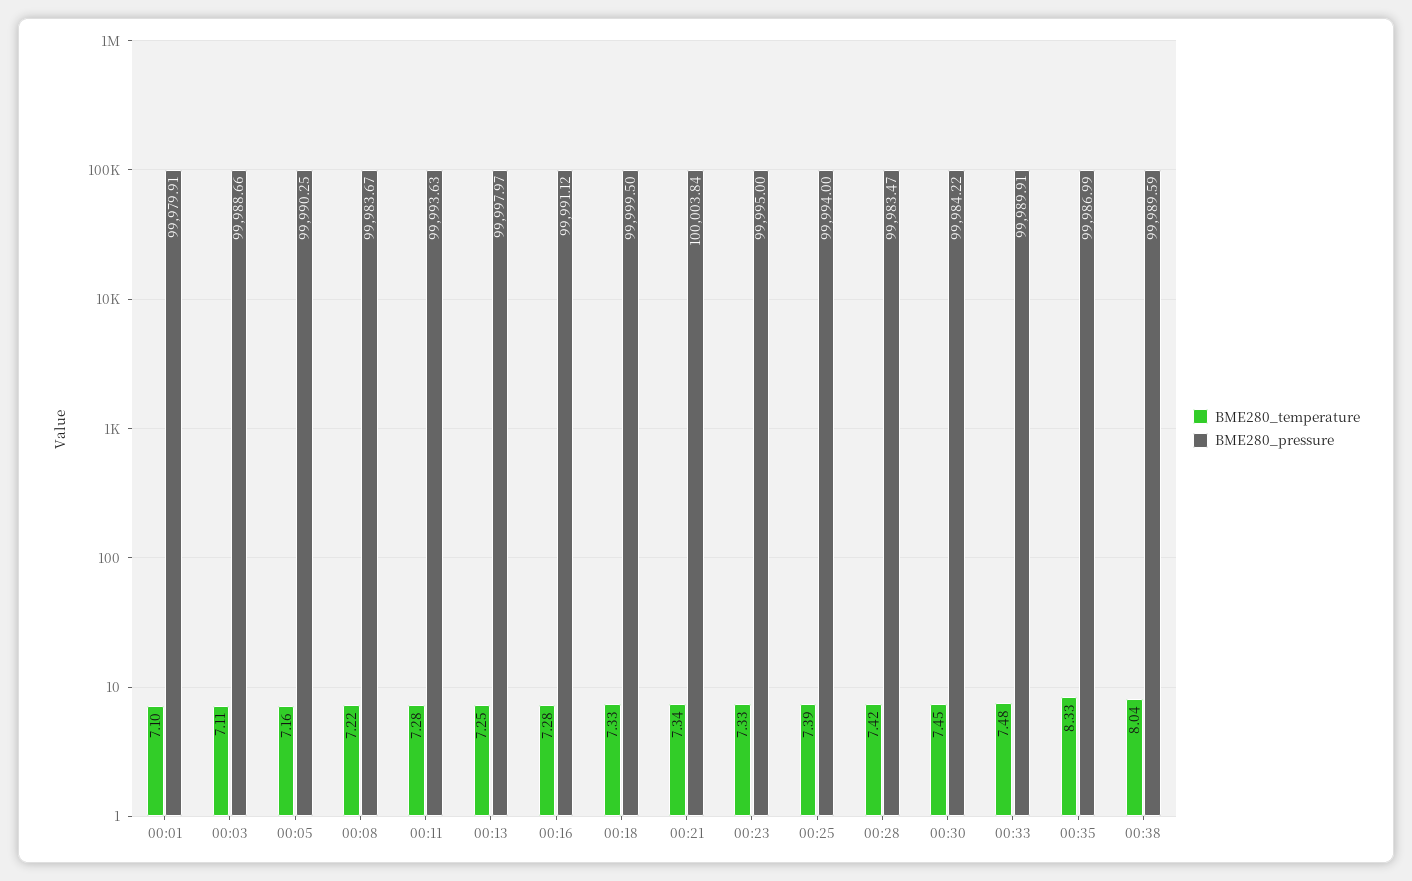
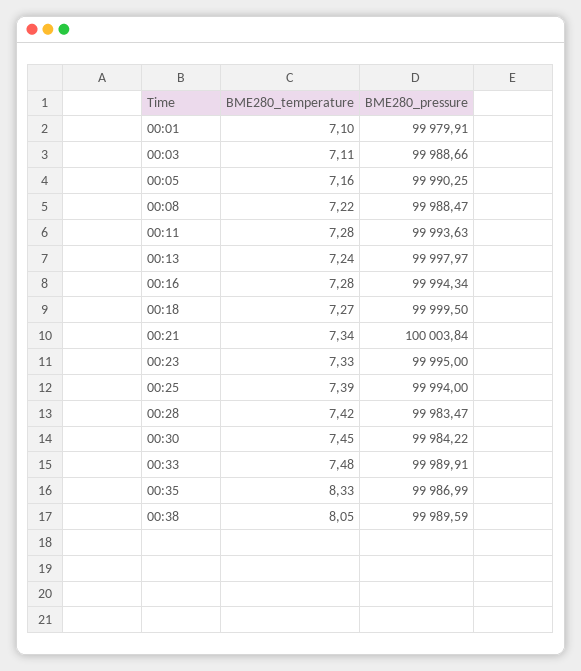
  {
    "BME280_temperature": {
      "00:01": 7.1,
      "00:03": 7.11,
      "00:05": 7.16,
      "00:08": 7.22,
      "00:11": 7.28,
-     "00:13": 7.25,
+     "00:13": 7.24,
      "00:16": 7.28,
-     "00:18": 7.33,
+     "00:18": 7.27,
      "00:21": 7.34,
      "00:23": 7.33,
      "00:25": 7.39,
      "00:28": 7.42,
      "00:30": 7.45,
      "00:33": 7.48,
      "00:35": 8.33,
-     "00:38": 8.04
+     "00:38": 8.05
    },
    "BME280_pressure": {
      "00:01": 99979.91,
      "00:03": 99988.66,
      "00:05": 99990.25,
-     "00:08": 99983.67,
+     "00:08": 99988.47,
      "00:11": 99993.63,
      "00:13": 99997.97,
-     "00:16": 99991.12,
+     "00:16": 99994.34,
      "00:18": 99999.5,
      "00:21": 100003.84,
      "00:23": 99995,
      "00:25": 99994,
      "00:28": 99983.47,
      "00:30": 99984.22,
      "00:33": 99989.91,
      "00:35": 99986.99,
      "00:38": 99989.59
    }
  }

